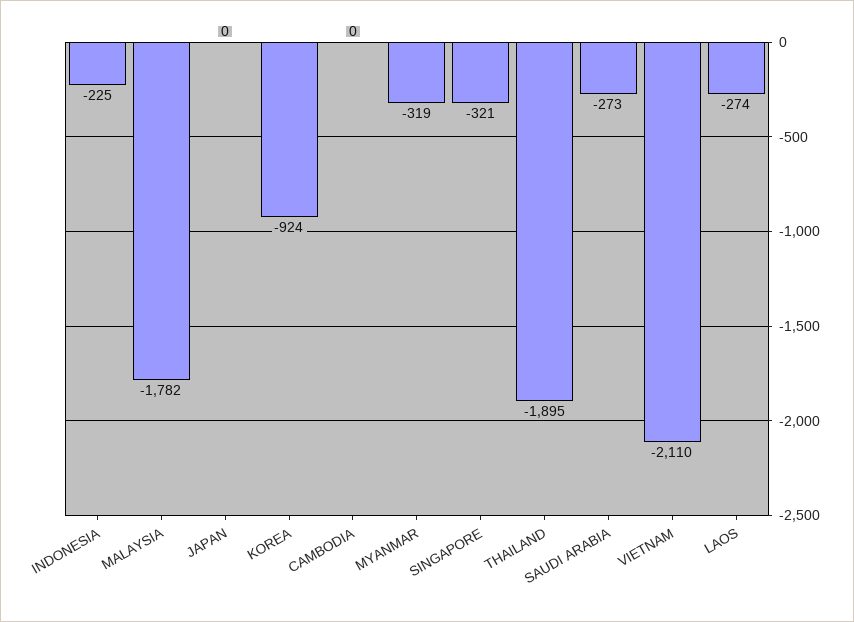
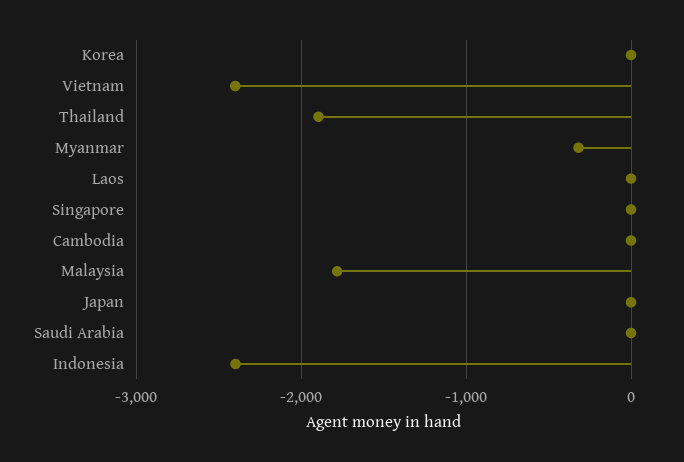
  {
-   "INDONESIA": -225,
+   "INDONESIA": -2400,
    "MALAYSIA": -1782,
    "JAPAN": 0,
-   "KOREA": -924,
+   "KOREA": 0,
    "CAMBODIA": 0,
    "MYANMAR": -319,
-   "SINGAPORE": -321,
+   "SINGAPORE": 0,
    "THAILAND": -1895,
-   "SAUDI ARABIA": -273,
+   "SAUDI ARABIA": 0,
-   "VIETNAM": -2110,
+   "VIETNAM": -2400,
-   "LAOS": -274
+   "LAOS": 0
  }

